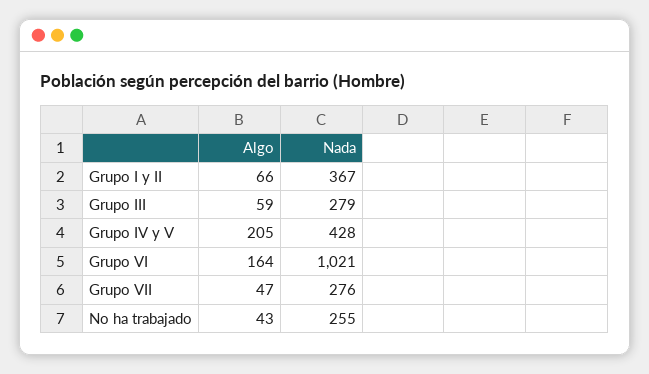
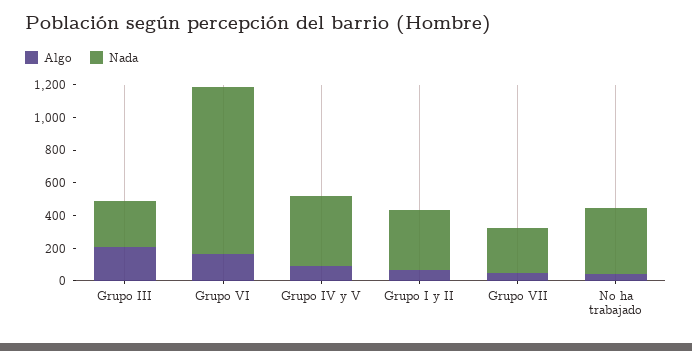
  {
    "Algo": {
      "Grupo I y II": 66,
-     "Grupo III": 59,
+     "Grupo III": 200,
-     "Grupo IV y V": 205,
+     "Grupo IV y V": 100,
      "Grupo VI": 164,
      "Grupo VII": 47,
      "No ha trabajado": 43
    },
    "Nada": {
      "Grupo I y II": 367,
      "Grupo III": 279,
      "Grupo IV y V": 428,
      "Grupo VI": 1021,
      "Grupo VII": 276,
-     "No ha trabajado": 255
+     "No ha trabajado": 400
    }
  }

